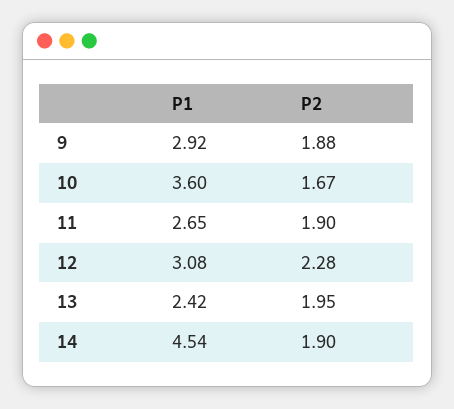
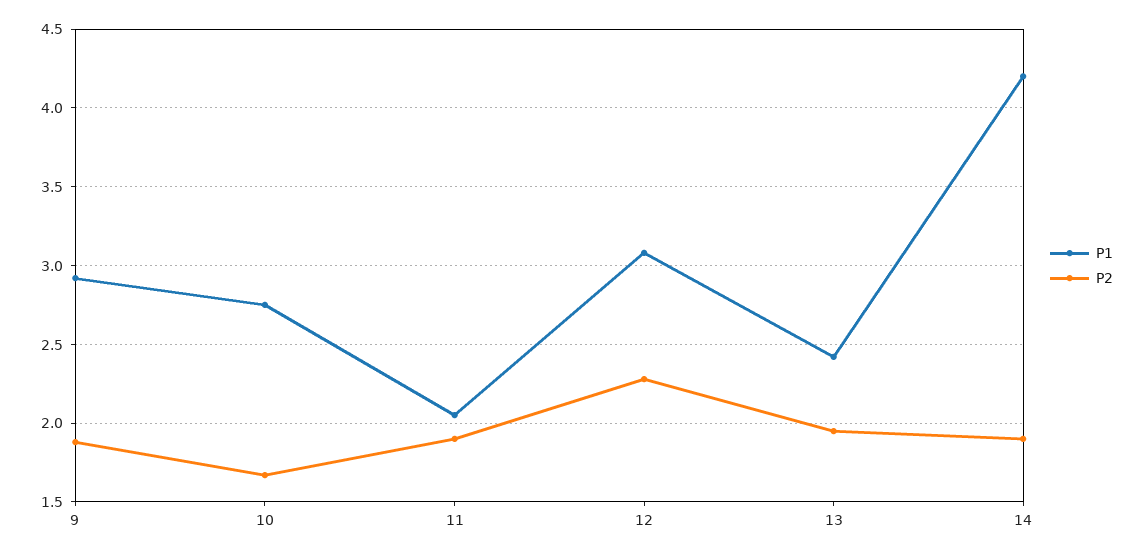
  {
    "P1": {
      "9": 2.92,
-     "10": 3.6,
+     "10": 2.75,
-     "11": 2.65,
+     "11": 2.05,
      "12": 3.08,
      "13": 2.42,
-     "14": 4.54
+     "14": 4.2
    },
    "P2": {
      "9": 1.88,
      "10": 1.67,
      "11": 1.9,
      "12": 2.28,
      "13": 1.95,
      "14": 1.9
    }
  }

